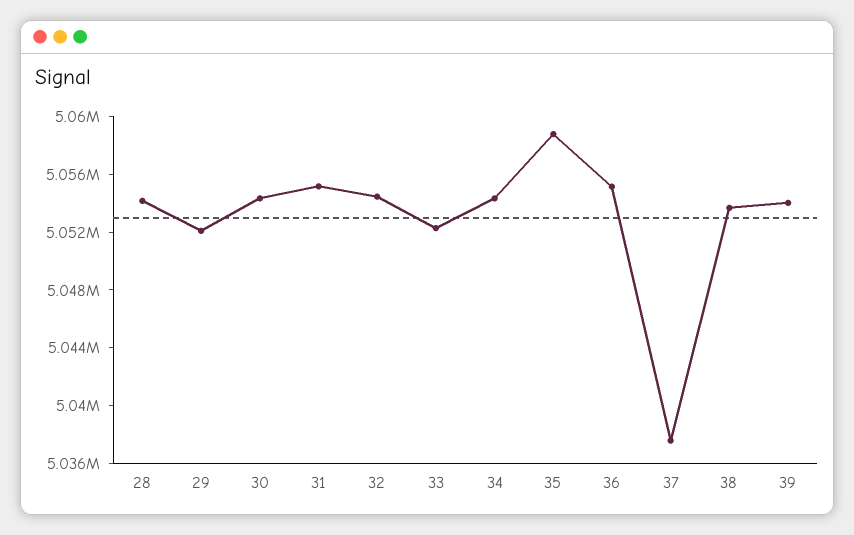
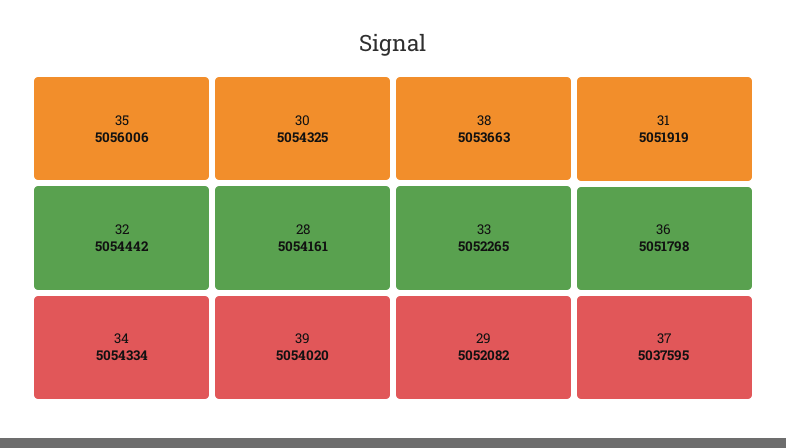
  {
    "28": 5054161,
    "29": 5052082,
    "30": 5054325,
-   "31": 5055000,
+   "31": 5051919,
    "32": 5054442,
    "33": 5052265,
    "34": 5054334,
-   "35": 5059000,
+   "35": 5056006,
-   "36": 5055000,
+   "36": 5051798,
    "37": 5037595,
    "38": 5053663,
    "39": 5054020
  }

